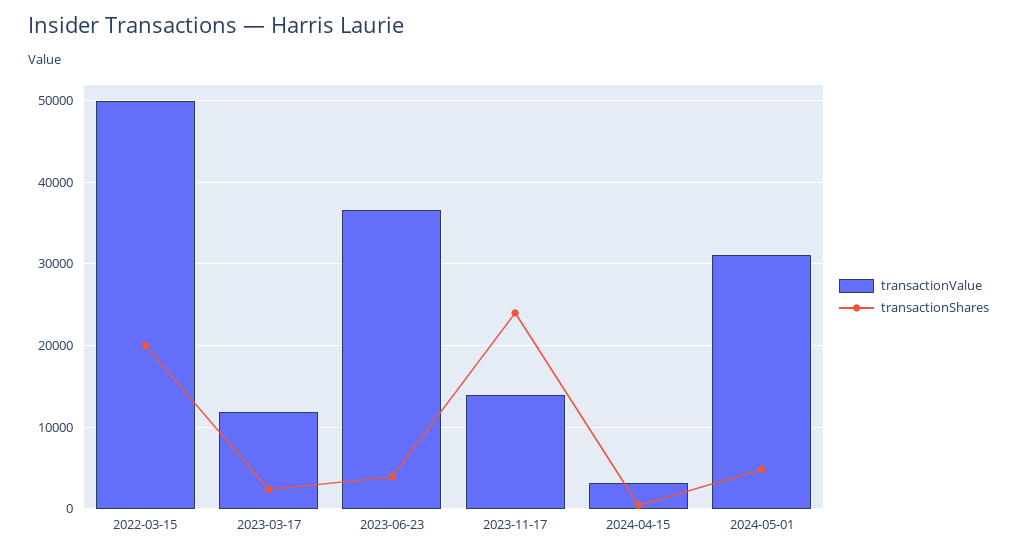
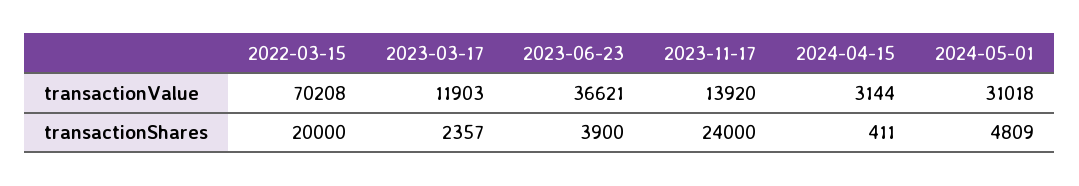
  {
    "transactionValue": {
-     "2022-03-15": 50000,
+     "2022-03-15": 70208,
      "2023-03-17": 11903,
      "2023-06-23": 36621,
      "2023-11-17": 13920,
      "2024-04-15": 3144,
      "2024-05-01": 31018
    },
    "transactionShares": {
      "2022-03-15": 20000,
      "2023-03-17": 2357,
      "2023-06-23": 3900,
      "2023-11-17": 24000,
      "2024-04-15": 411,
      "2024-05-01": 4809
    }
  }

